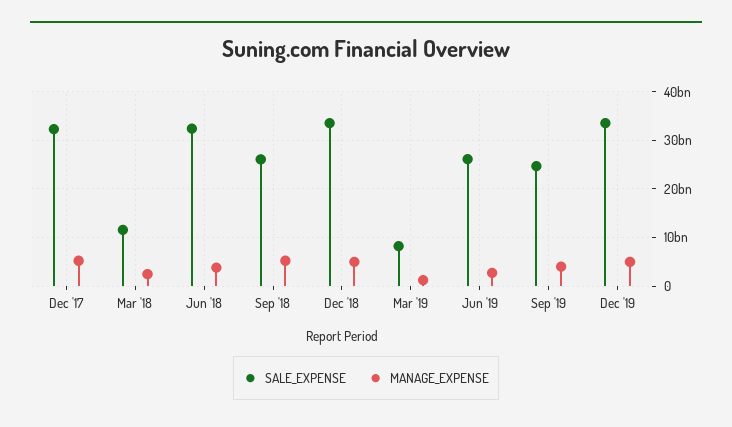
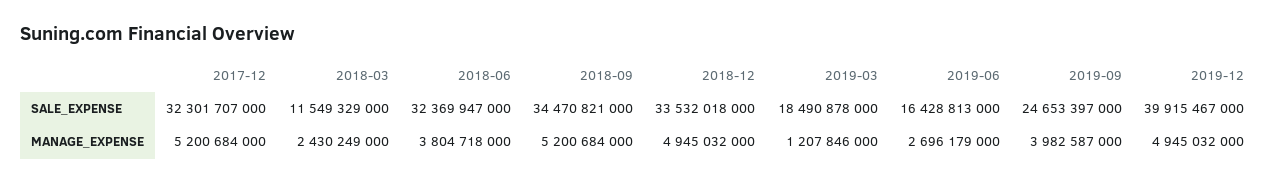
  {
    "SALE_EXPENSE": {
      "Dec '17": 32301707000,
      "Mar '18": 11549329000,
      "Jun '18": 32369947000,
-     "Sep '18": 26000000000,
+     "Sep '18": 34470821000,
      "Dec '18": 33532018000,
-     "Mar '19": 8000000000,
+     "Mar '19": 18490878000,
-     "Jun '19": 26000000000,
+     "Jun '19": 16428813000,
      "Sep '19": 24653397000,
-     "Dec '19": 34000000000
+     "Dec '19": 39915467000
    },
    "MANAGE_EXPENSE": {
      "Dec '17": 5200684000,
      "Mar '18": 2430249000,
      "Jun '18": 3804718000,
      "Sep '18": 5200684000,
      "Dec '18": 4945032000,
      "Mar '19": 1207846000,
      "Jun '19": 2696179000,
      "Sep '19": 3982587000,
      "Dec '19": 4945032000
    }
  }

